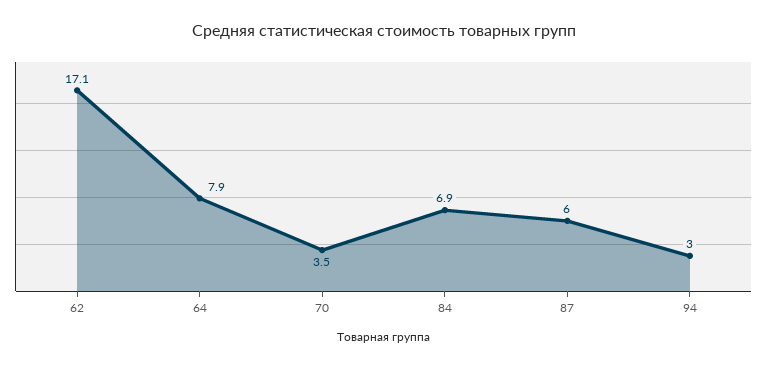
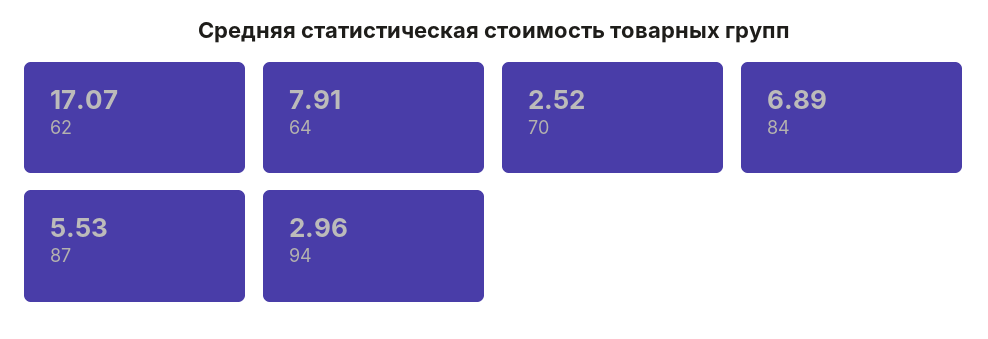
  {
    "62": 17.07,
    "64": 7.91,
-   "70": 3.5,
+   "70": 2.52,
    "84": 6.89,
-   "87": 6,
+   "87": 5.53,
    "94": 2.96
  }

